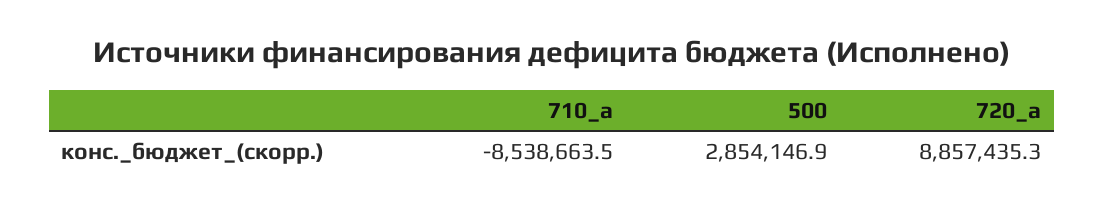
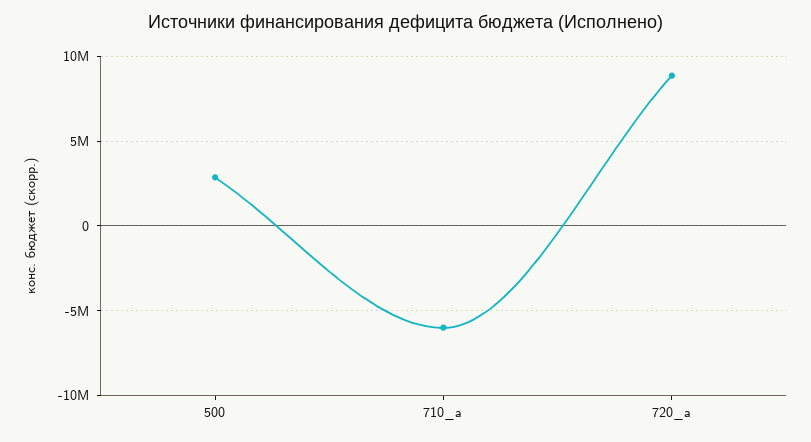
  {
-   "710_a": -8538663.5,
+   "710_a": -6000000,
    "500": 2854146.9,
    "720_a": 8857435.3
  }

